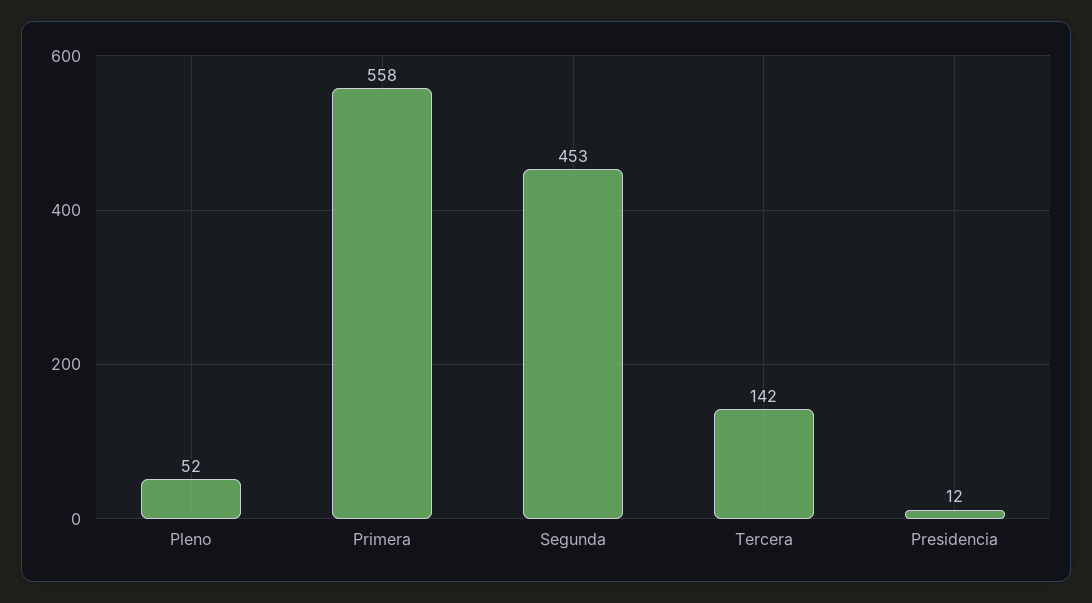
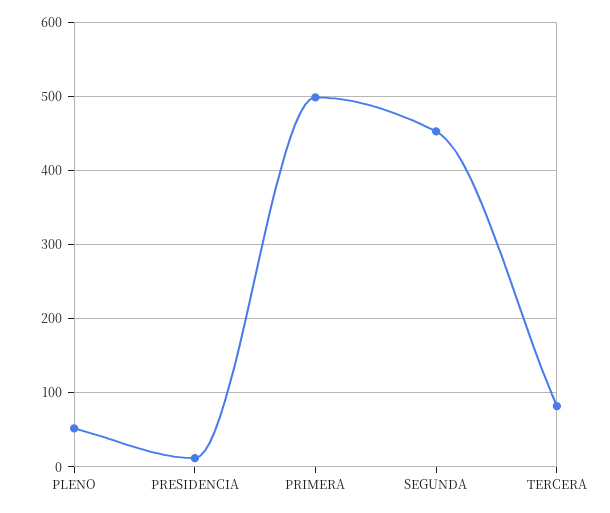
  {
    "Pleno": 52,
-   "Primera": 558,
+   "Primera": 500,
    "Segunda": 453,
-   "Tercera": 142,
+   "Tercera": 80,
    "Presidencia": 12
  }

